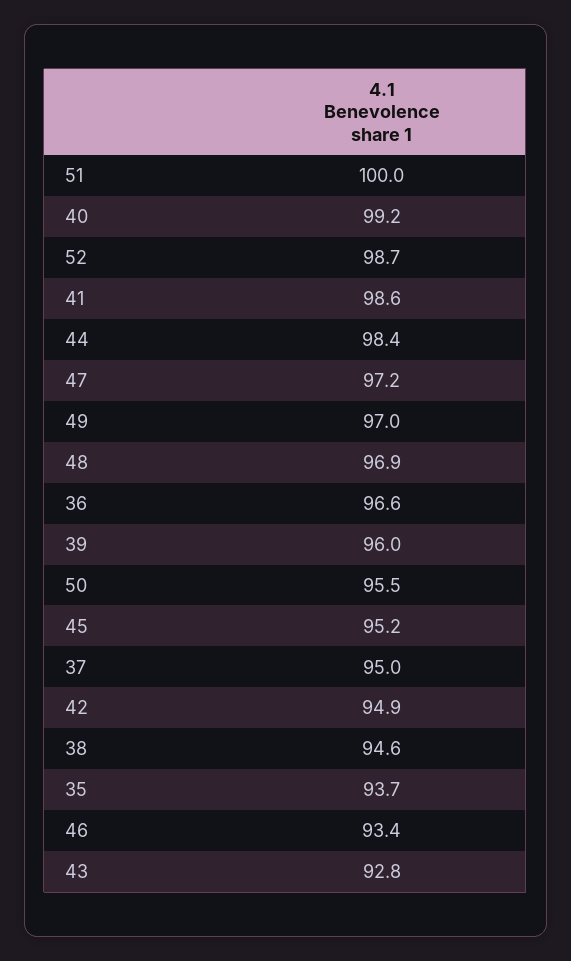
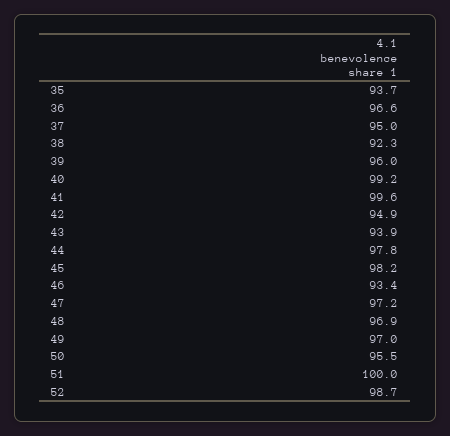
  {
    "51": 100,
    "40": 99.2,
    "52": 98.7,
-   "41": 98.6,
+   "41": 99.6,
-   "44": 98.4,
+   "44": 97.8,
    "47": 97.2,
    "49": 97,
    "48": 96.9,
    "36": 96.6,
    "39": 96,
    "50": 95.5,
-   "45": 95.2,
+   "45": 98.2,
    "37": 95,
    "42": 94.9,
-   "38": 94.6,
+   "38": 92.3,
    "35": 93.7,
    "46": 93.4,
-   "43": 92.8
+   "43": 93.9
  }

